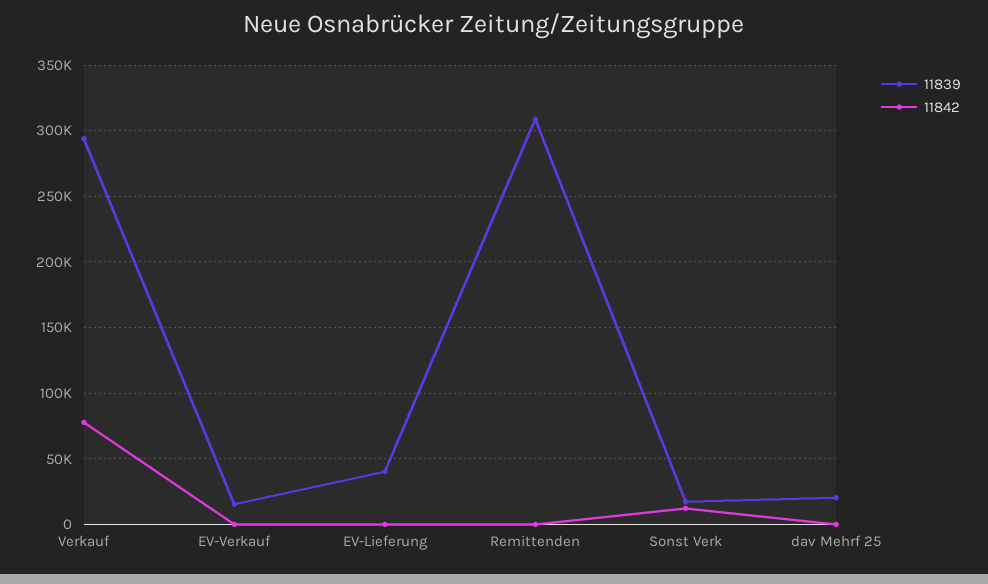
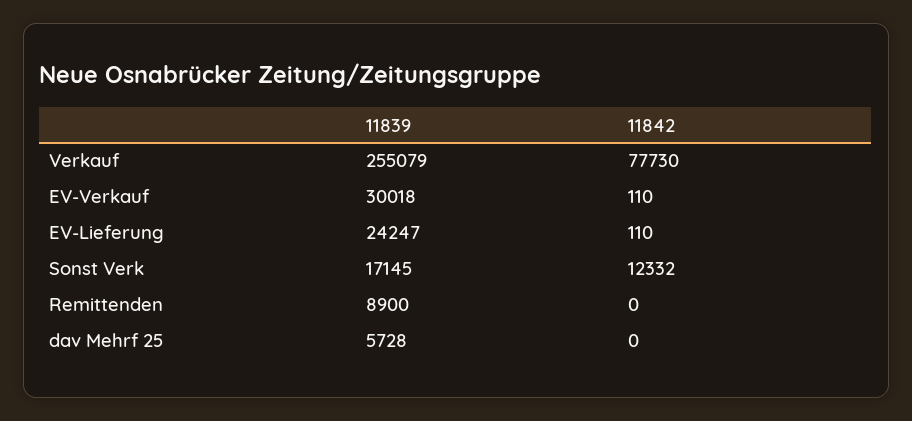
  {
    "11839": {
-     "Verkauf": 295000,
+     "Verkauf": 255079,
-     "EV-Verkauf": 15000,
+     "EV-Verkauf": 30018,
-     "EV-Lieferung": 40000,
+     "EV-Lieferung": 24247,
-     "Remittenden": 310000,
+     "Remittenden": 8900,
      "Sonst Verk": 17145,
-     "dav Mehrf 25": 20000
+     "dav Mehrf 25": 5728
    },
    "11842": {
      "Verkauf": 77730,
      "EV-Verkauf": 110,
      "EV-Lieferung": 110,
      "Remittenden": 0,
      "Sonst Verk": 12332,
      "dav Mehrf 25": 0
    }
  }

